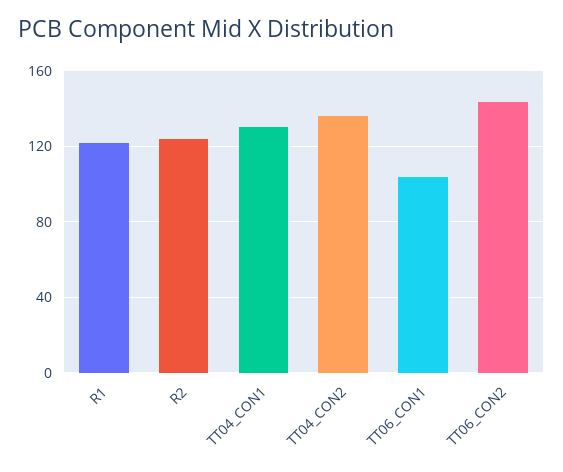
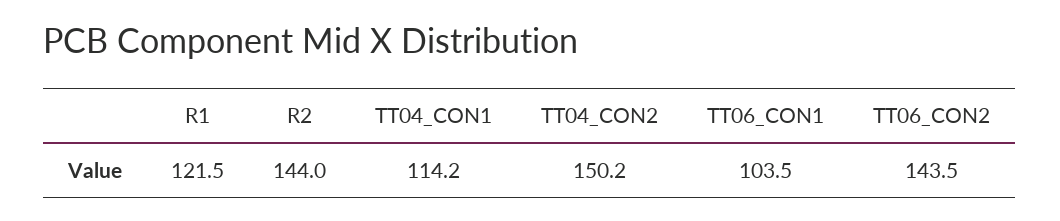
  {
    "R1": 121.5,
-   "R2": 125,
+   "R2": 144,
-   "TT04_CON1": 130,
+   "TT04_CON1": 114.2,
-   "TT04_CON2": 135,
+   "TT04_CON2": 150.2,
    "TT06_CON1": 103.5,
    "TT06_CON2": 143.5
  }

